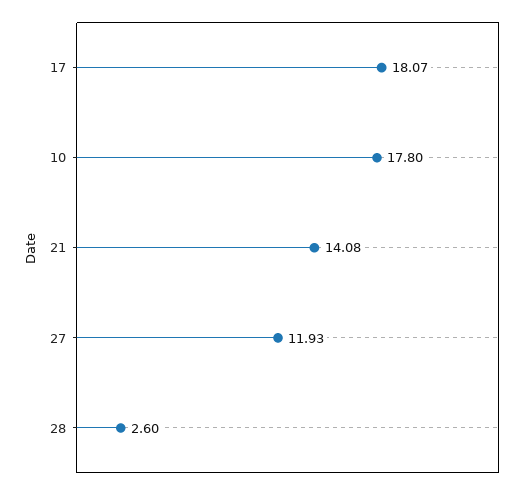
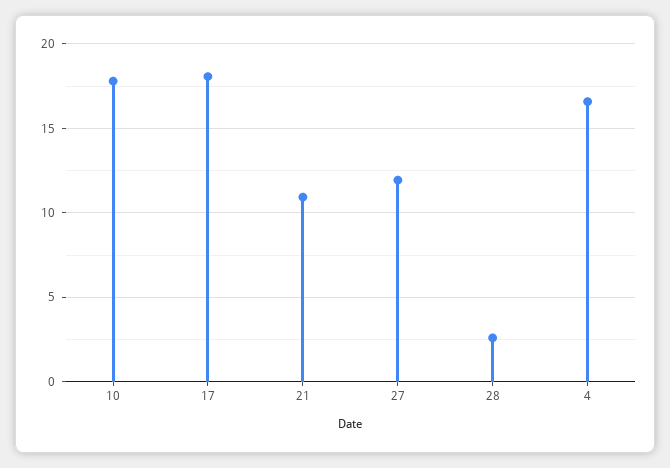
  {
    "17": 18.07,
    "10": 17.8,
-   "21": 14.08,
+   "21": 11,
    "27": 11.93,
-   "28": 2.6
+   "28": 2.6,
+   "4": 16.5
  }

